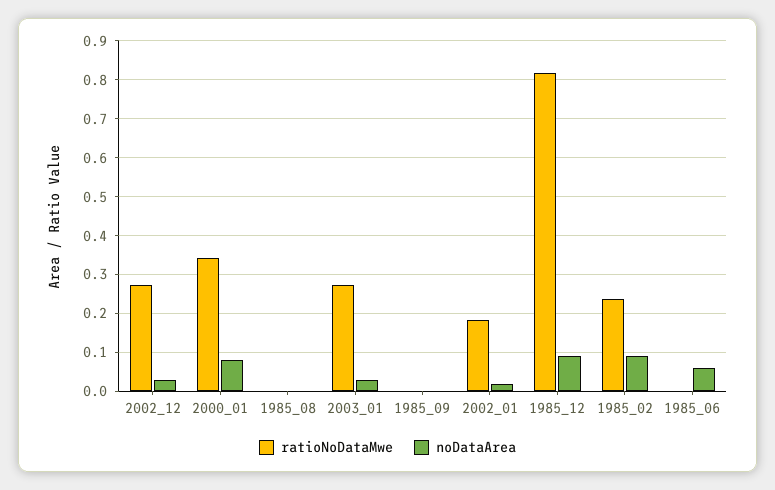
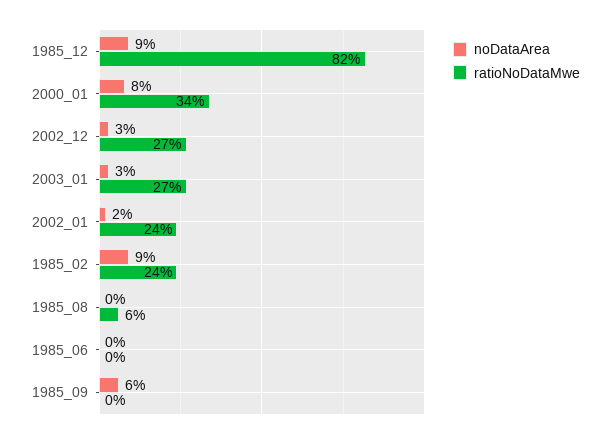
  {
    "ratioNoDataMwe": {
      "2002_12": 0.27,
      "2000_01": 0.34,
-     "1985_08": 0,
+     "1985_08": 0.06,
      "2003_01": 0.27,
      "1985_09": 0,
-     "2002_01": 0.18,
+     "2002_01": 0.24,
      "1985_12": 0.82,
      "1985_02": 0.24,
      "1985_06": 0
    },
    "noDataArea": {
      "2002_12": 0.03,
      "2000_01": 0.08,
      "1985_08": 0,
      "2003_01": 0.03,
-     "1985_09": 0,
+     "1985_09": 0.06,
      "2002_01": 0.02,
      "1985_12": 0.09,
      "1985_02": 0.09,
-     "1985_06": 0.06
+     "1985_06": 0
    }
  }

